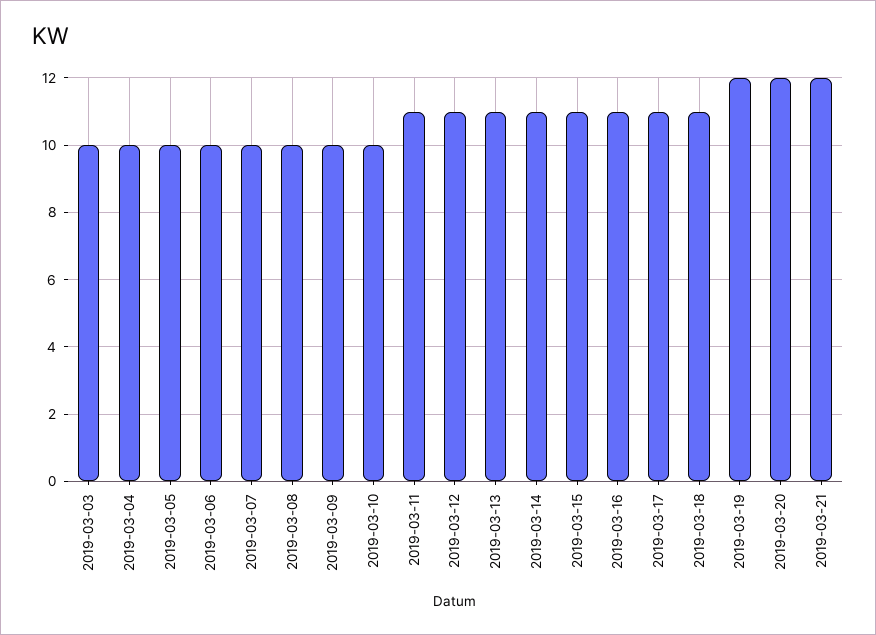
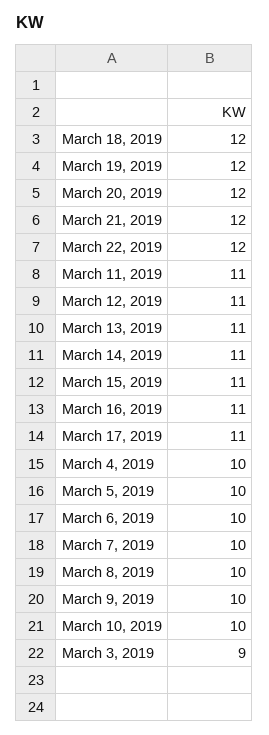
  {
-   "2019-03-03": 10,
+   "2019-03-03": 9,
    "2019-03-04": 10,
    "2019-03-05": 10,
    "2019-03-06": 10,
    "2019-03-07": 10,
    "2019-03-08": 10,
    "2019-03-09": 10,
    "2019-03-10": 10,
    "2019-03-11": 11,
    "2019-03-12": 11,
    "2019-03-13": 11,
    "2019-03-14": 11,
    "2019-03-15": 11,
    "2019-03-16": 11,
    "2019-03-17": 11,
-   "2019-03-18": 11,
+   "2019-03-18": 12,
    "2019-03-19": 12,
    "2019-03-20": 12,
-   "2019-03-21": 12
+   "2019-03-21": 12,
+   "March 22, 2019": 12
  }

